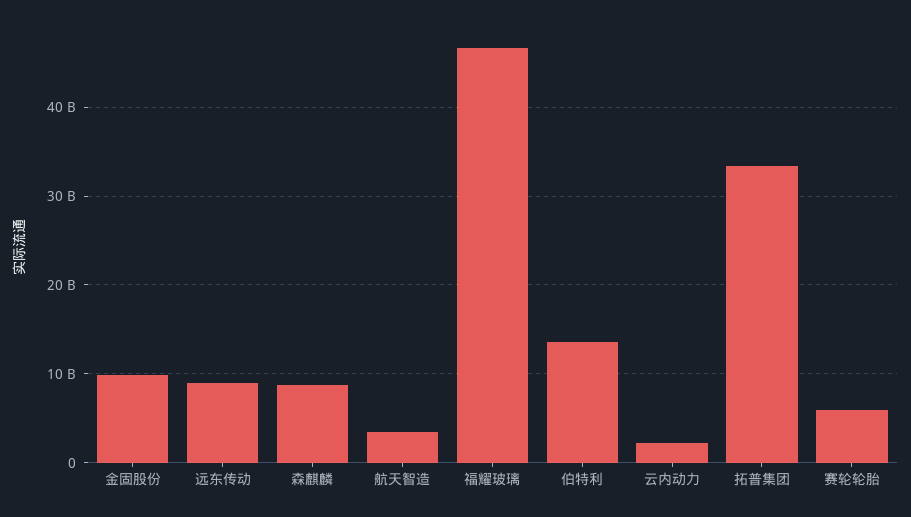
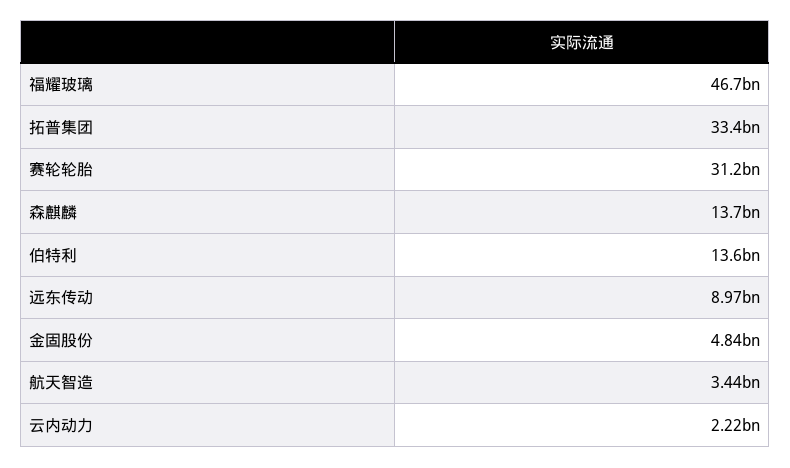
  {
-   "金固股份": 10000000000,
+   "金固股份": 4840000000,
    "远东传动": 8970000000,
-   "森麒麟": 9000000000,
+   "森麒麟": 13700000000,
    "航天智造": 3440000000,
    "福耀玻璃": 46700000000,
    "伯特利": 13600000000,
    "云内动力": 2220000000,
    "拓普集团": 33400000000,
-   "赛轮轮胎": 6000000000
+   "赛轮轮胎": 31200000000
  }

